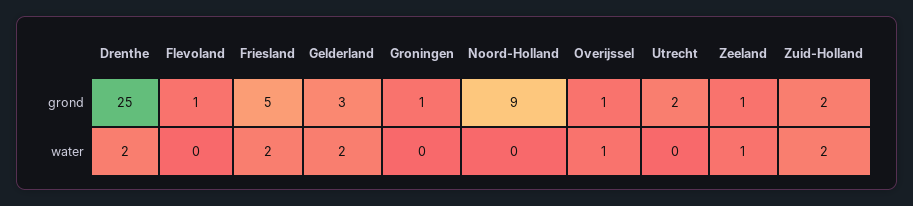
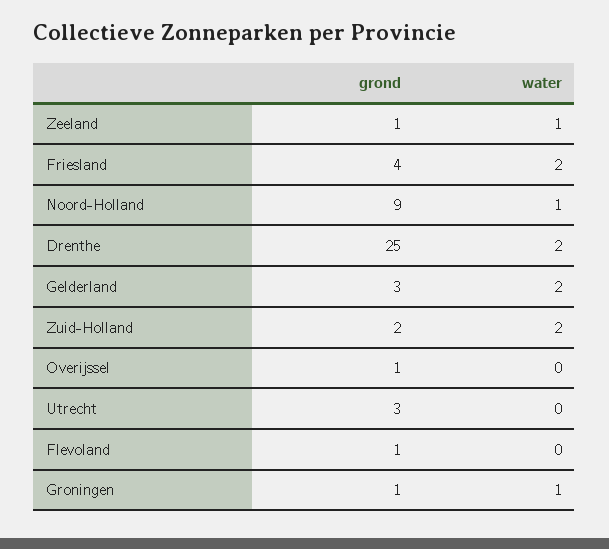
  {
    "Drenthe": {
      "grond": 25,
      "water": 2
    },
    "Flevoland": {
      "grond": 1,
      "water": 0
    },
    "Friesland": {
-     "grond": 5,
+     "grond": 4,
      "water": 2
    },
    "Gelderland": {
      "grond": 3,
      "water": 2
    },
    "Groningen": {
      "grond": 1,
-     "water": 0
+     "water": 1
    },
    "Noord-Holland": {
      "grond": 9,
-     "water": 0
+     "water": 1
    },
    "Overijssel": {
      "grond": 1,
-     "water": 1
+     "water": 0
    },
    "Utrecht": {
-     "grond": 2,
+     "grond": 3,
      "water": 0
    },
    "Zeeland": {
      "grond": 1,
      "water": 1
    },
    "Zuid-Holland": {
      "grond": 2,
      "water": 2
    }
  }

